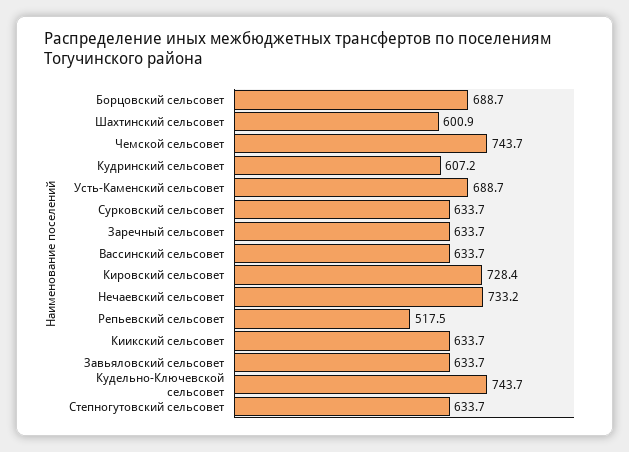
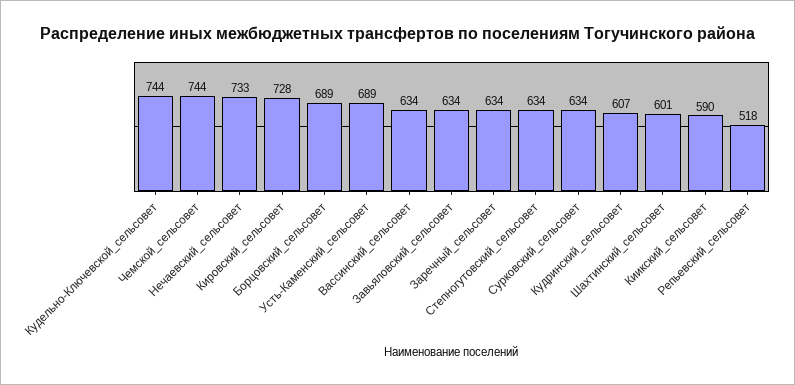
  {
    "Борцовский сельсовет": 688.7,
    "Шахтинский сельсовет": 600.9,
    "Чемской сельсовет": 743.7,
    "Кудринский сельсовет": 607.2,
    "Усть-Каменский сельсовет": 688.7,
    "Сурковский сельсовет": 633.7,
    "Заречный сельсовет": 633.7,
    "Вассинский сельсовет": 633.7,
    "Кировский сельсовет": 728.4,
    "Нечаевский сельсовет": 733.2,
    "Репьевский сельсовет": 517.5,
-   "Киикский сельсовет": 633.7,
+   "Киикский сельсовет": 590,
    "Завьяловский сельсовет": 633.7,
    "Кудельно-Ключевской сельсовет": 743.7,
    "Степногутовский сельсовет": 633.7
  }

